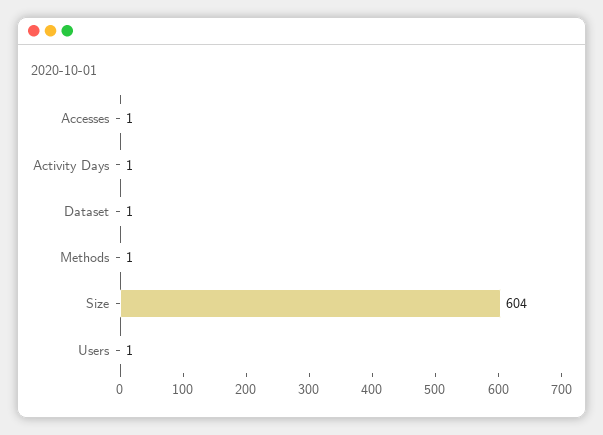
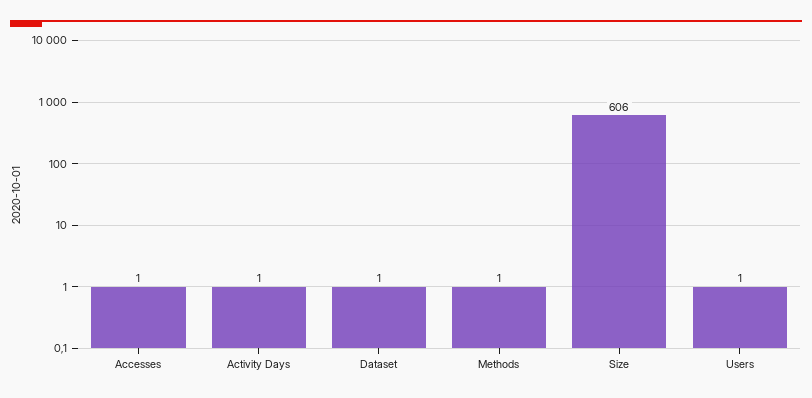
  {
    "Accesses": 1,
    "Activity Days": 1,
    "Dataset": 1,
    "Methods": 1,
-   "Size": 604,
+   "Size": 606,
    "Users": 1
  }

